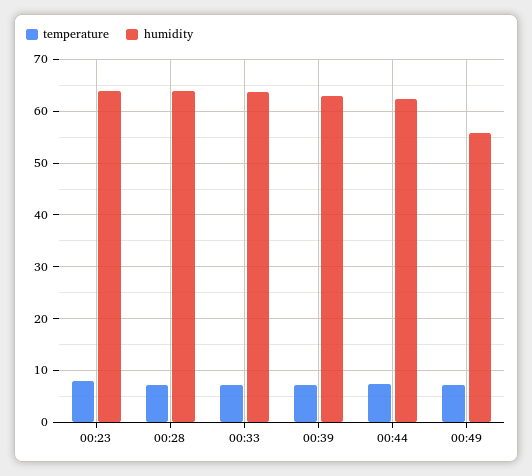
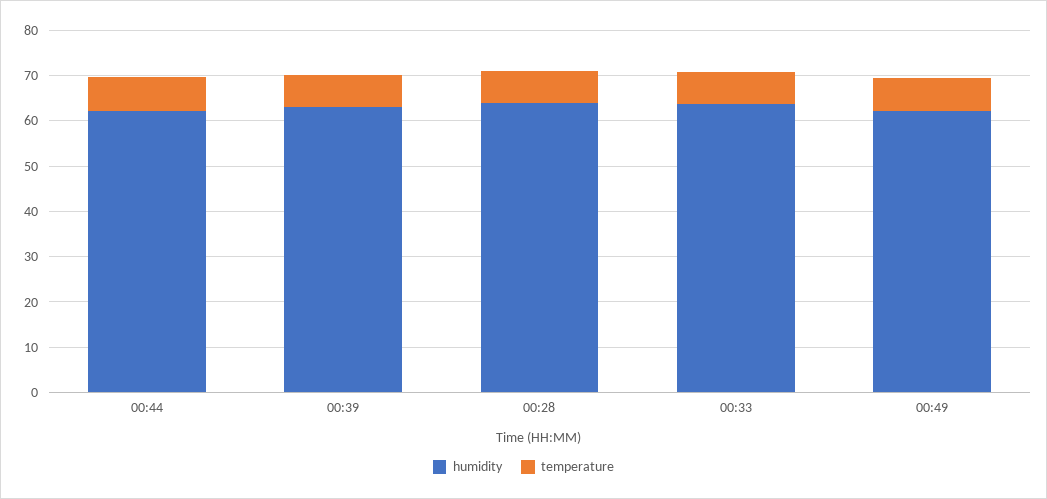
  {
    "temperature": {
-     "00:23": 8,
      "00:28": 8,
      "00:33": 8,
      "00:39": 8,
      "00:44": 8,
      "00:49": 8
    },
    "humidity": {
-     "00:23": 64,
      "00:28": 64,
      "00:33": 64,
      "00:39": 62,
      "00:44": 62,
-     "00:49": 56
+     "00:49": 62
    }
  }

